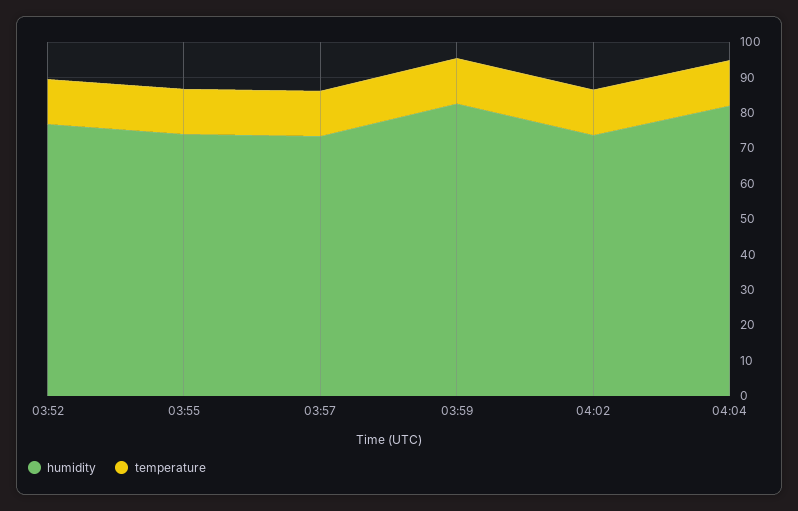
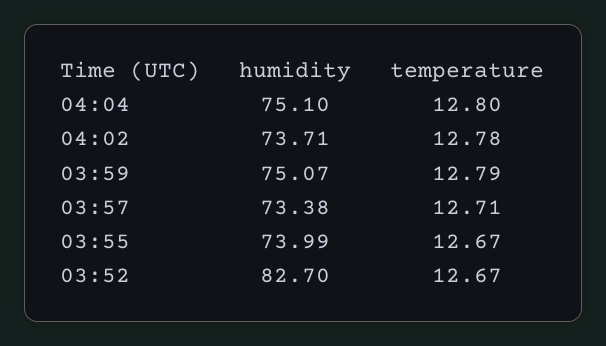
  {
    "humidity": {
-     "03:52": 77.5,
+     "03:52": 82.7,
      "03:55": 73.99,
      "03:57": 73.38,
-     "03:59": 82.5,
+     "03:59": 75.07,
      "04:02": 73.71,
-     "04:04": 82.5
+     "04:04": 75.1
    },
    "temperature": {
      "03:52": 12.67,
      "03:55": 12.67,
      "03:57": 12.71,
      "03:59": 12.79,
      "04:02": 12.78,
      "04:04": 12.8
    }
  }

